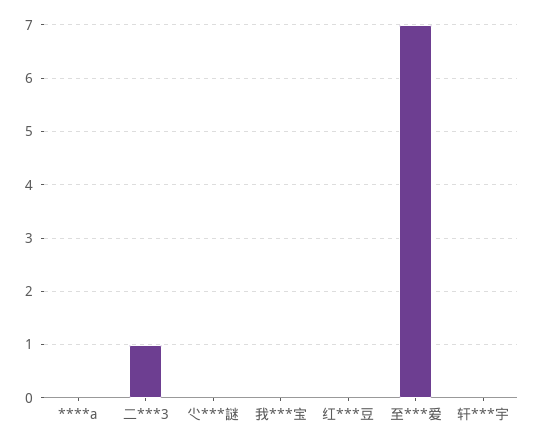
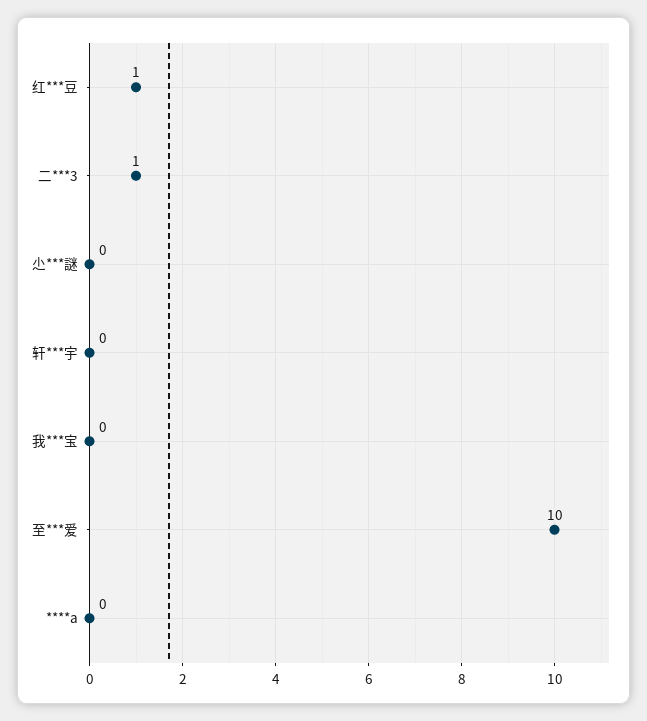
  {
    "****a": 0,
    "二***3": 1,
    "尐***謎": 0,
    "我***宝": 0,
-   "红***豆": 0,
+   "红***豆": 1,
-   "至***爱": 7,
+   "至***爱": 10,
    "轩***宇": 0
  }

